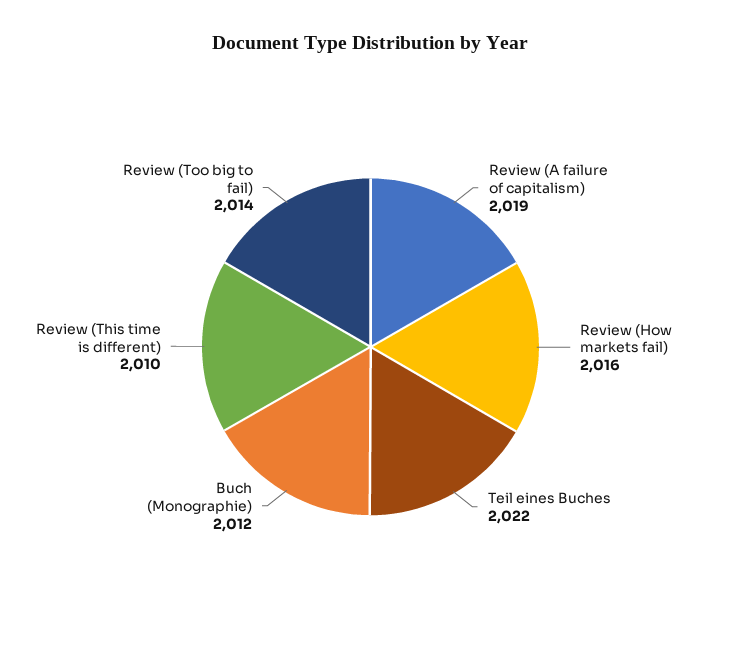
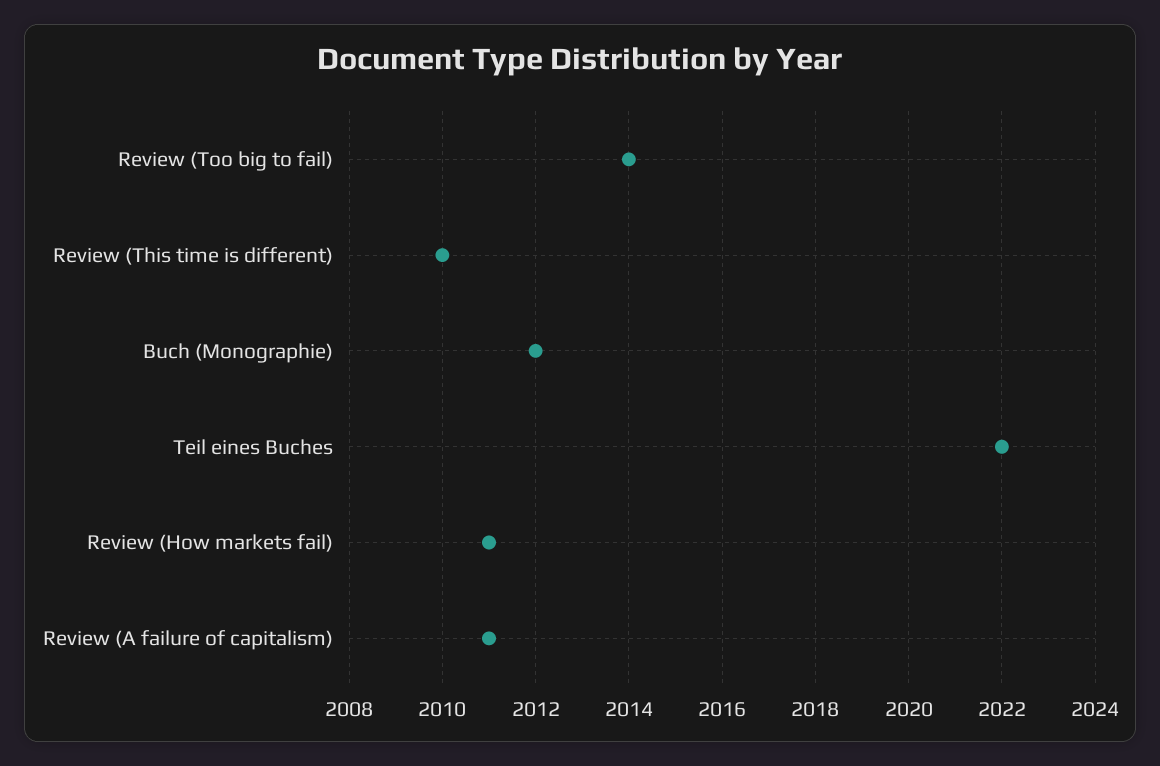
  {
-   "Review (A failure of capitalism)": 2019,
+   "Review (A failure of capitalism)": 2011,
-   "Review (How markets fail)": 2016,
+   "Review (How markets fail)": 2011,
    "Teil eines Buches": 2022,
    "Buch (Monographie)": 2012,
    "Review (This time is different)": 2010,
    "Review (Too big to fail)": 2014
  }

